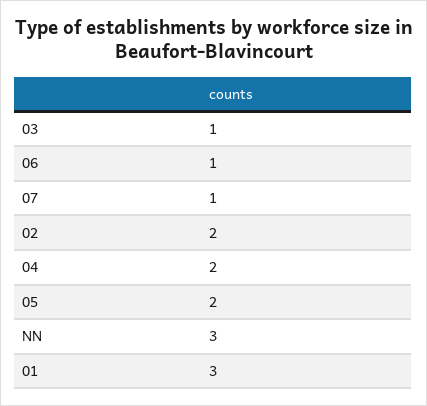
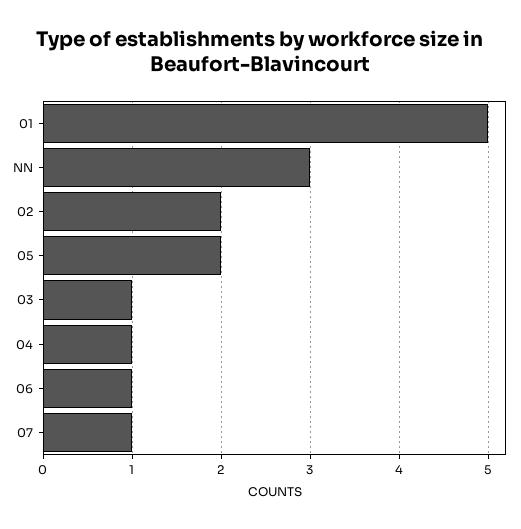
  {
    "03": 1,
    "06": 1,
    "07": 1,
    "02": 2,
-   "04": 2,
+   "04": 1,
    "05": 2,
    "NN": 3,
-   "01": 3
+   "01": 5
  }

